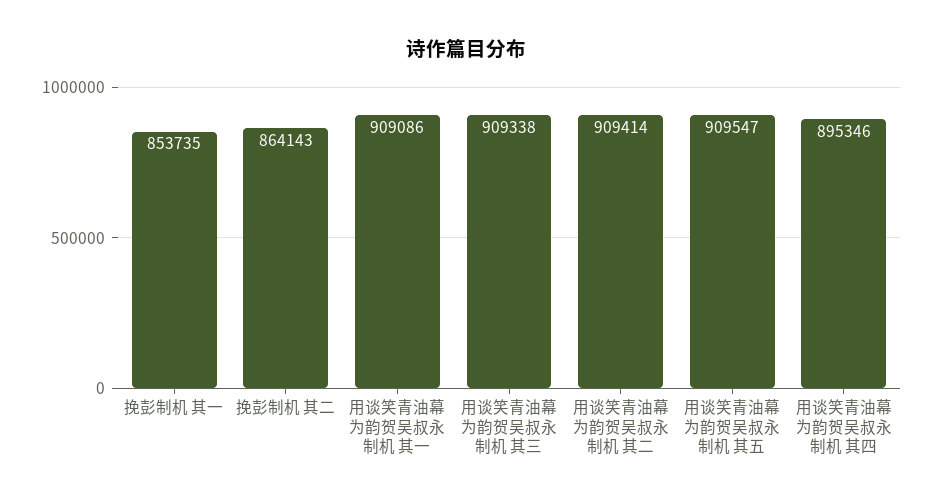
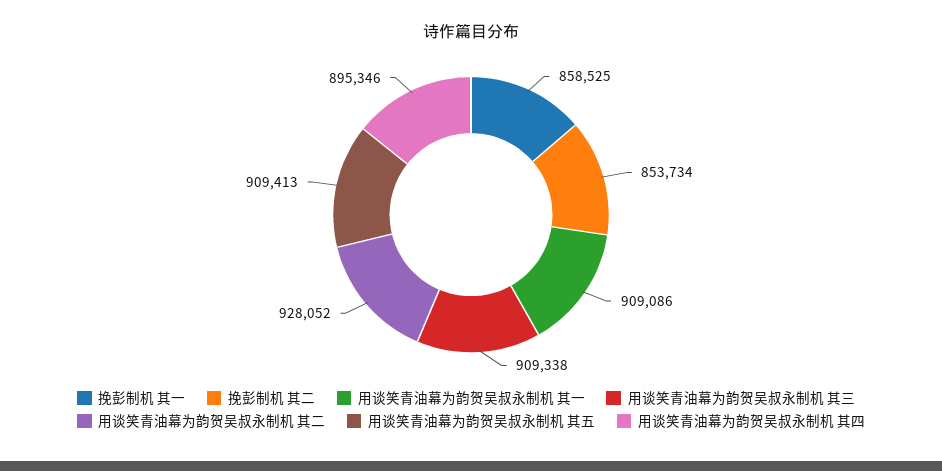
  {
-   "挽彭制机 其一": 853735,
+   "挽彭制机 其一": 858525,
-   "挽彭制机 其二": 864143,
+   "挽彭制机 其二": 853734,
    "用谈笑青油幕为韵贺吴叔永制机 其一": 909086,
    "用谈笑青油幕为韵贺吴叔永制机 其三": 909338,
-   "用谈笑青油幕为韵贺吴叔永制机 其二": 909414,
+   "用谈笑青油幕为韵贺吴叔永制机 其二": 928052,
-   "用谈笑青油幕为韵贺吴叔永制机 其五": 909547,
+   "用谈笑青油幕为韵贺吴叔永制机 其五": 909413,
    "用谈笑青油幕为韵贺吴叔永制机 其四": 895346
  }

